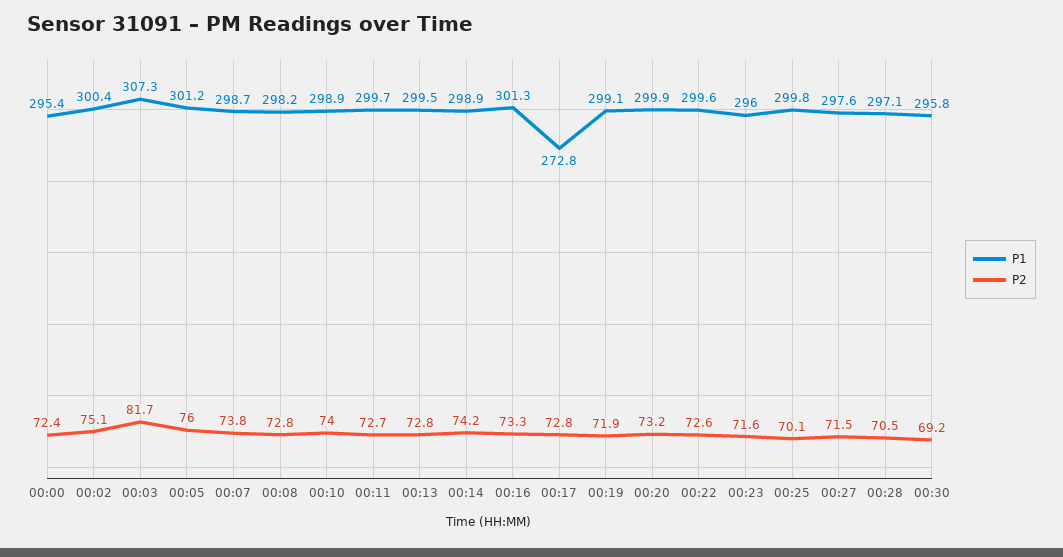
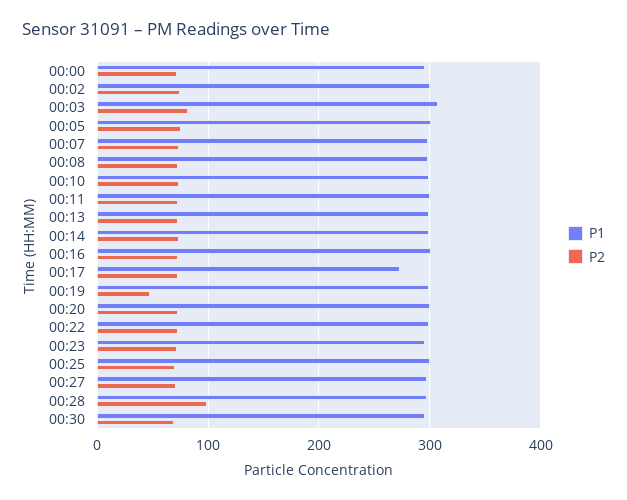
  {
    "P1": {
      "00:00": 295.4,
      "00:02": 300.4,
      "00:03": 307.3,
      "00:05": 301.2,
      "00:07": 298.7,
      "00:08": 298.2,
      "00:10": 298.9,
      "00:11": 299.7,
      "00:13": 299.5,
      "00:14": 298.9,
      "00:16": 301.3,
      "00:17": 272.8,
      "00:19": 299.1,
      "00:20": 299.9,
      "00:22": 299.6,
      "00:23": 296,
      "00:25": 299.8,
      "00:27": 297.6,
      "00:28": 297.1,
      "00:30": 295.8
    },
    "P2": {
      "00:00": 72.4,
      "00:02": 75.1,
      "00:03": 81.7,
      "00:05": 76,
      "00:07": 73.8,
      "00:08": 72.8,
      "00:10": 74,
      "00:11": 72.7,
      "00:13": 72.8,
      "00:14": 74.2,
      "00:16": 73.3,
      "00:17": 72.8,
-     "00:19": 71.9,
+     "00:19": 50,
      "00:20": 73.2,
      "00:22": 72.6,
      "00:23": 71.6,
      "00:25": 70.1,
      "00:27": 71.5,
-     "00:28": 70.5,
+     "00:28": 100,
      "00:30": 69.2
    }
  }

